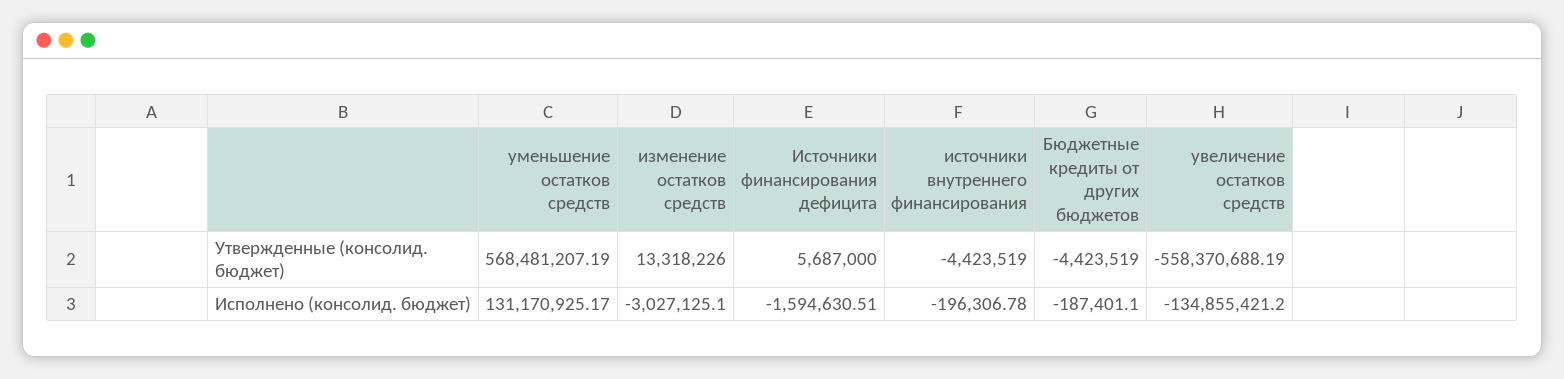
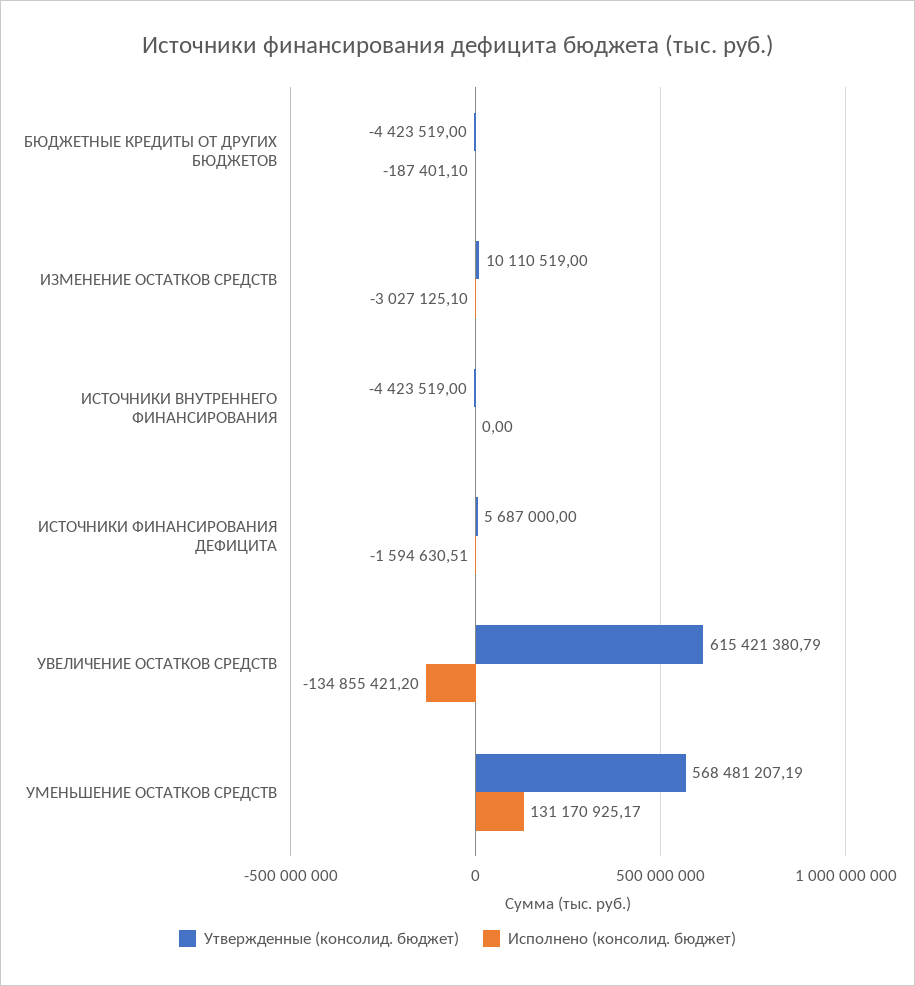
  {
    "Утвержденные (консолид. бюджет)": {
      "уменьшение остатков средств": 568481207.19,
-     "изменение остатков средств": 13318226,
+     "изменение остатков средств": 10110519,
      "Источники финансирования дефицита": 5687000,
      "источники внутреннего финансирования": -4423519,
      "Бюджетные кредиты от других бюджетов": -4423519,
-     "увеличение остатков средств": -558370688.19
+     "увеличение остатков средств": 615421380.79
    },
    "Исполнено (консолид. бюджет)": {
      "уменьшение остатков средств": 131170925.17,
      "изменение остатков средств": -3027125.1,
      "Источники финансирования дефицита": -1594630.51,
-     "источники внутреннего финансирования": -196306.78,
+     "источники внутреннего финансирования": 0,
      "Бюджетные кредиты от других бюджетов": -187401.1,
      "увеличение остатков средств": -134855421.2
    }
  }

